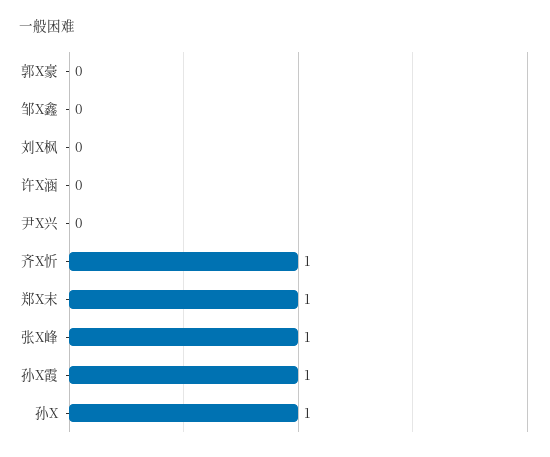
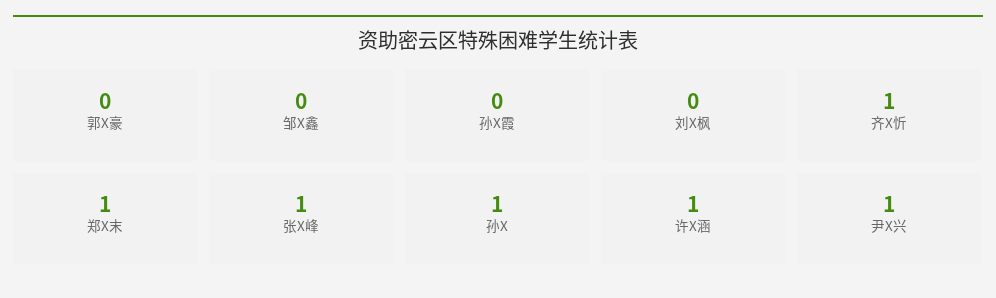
  {
    "郭X豪": 0,
    "邹X鑫": 0,
    "刘X枫": 0,
-   "许X涵": 0,
+   "许X涵": 1,
-   "尹X兴": 0,
+   "尹X兴": 1,
    "齐X忻": 1,
    "郑X末": 1,
    "张X峰": 1,
-   "孙X霞": 1,
+   "孙X霞": 0,
    "孙X": 1
  }

